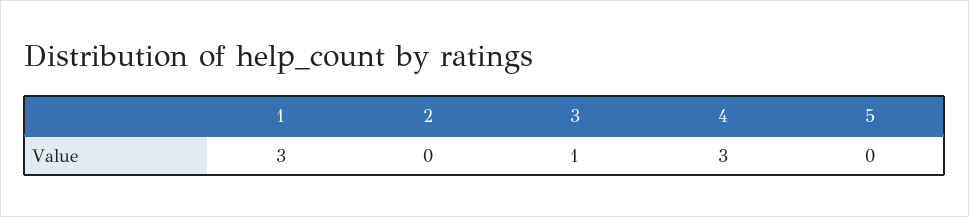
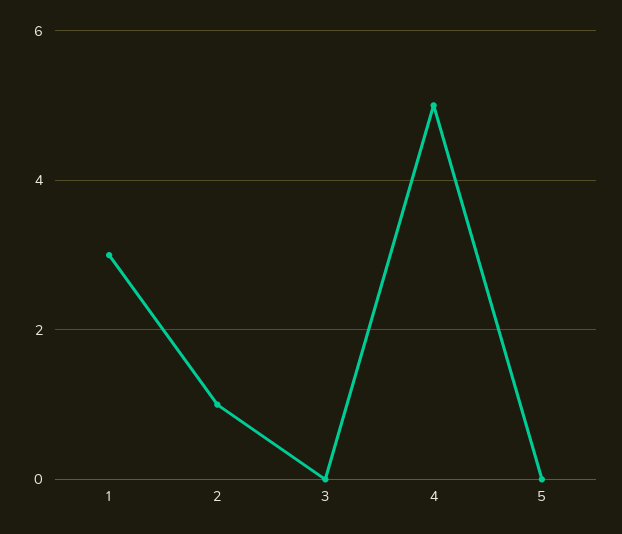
  {
    "1": 3,
-   "2": 0,
+   "2": 1,
-   "3": 1,
+   "3": 0,
-   "4": 3,
+   "4": 5,
    "5": 0
  }

